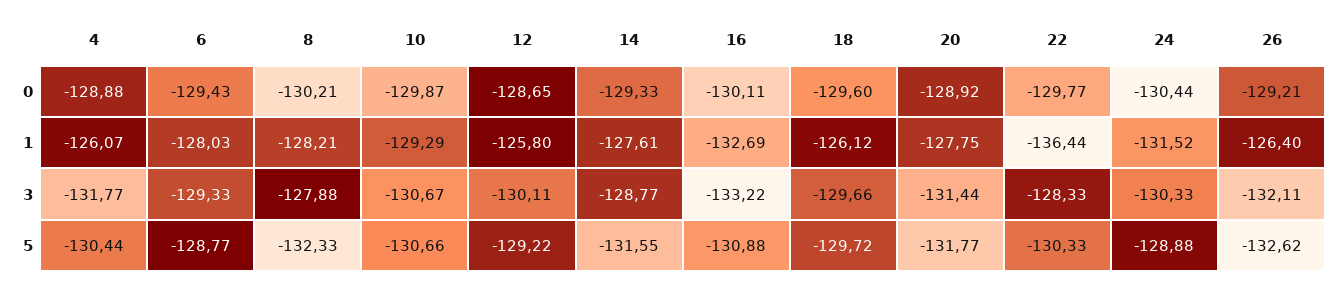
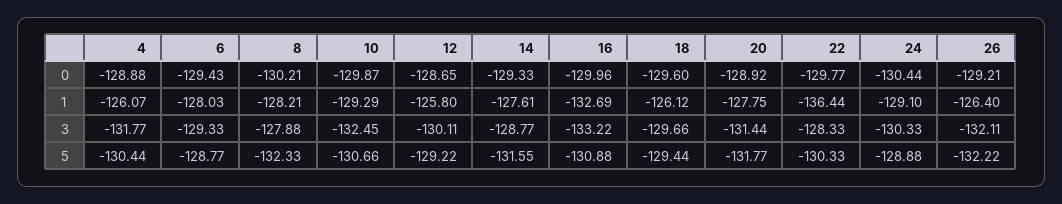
  {
    "4": {
      "0": -128.88,
      "1": -126.07,
      "3": -131.77,
      "5": -130.44
    },
    "6": {
      "0": -129.43,
      "1": -128.03,
      "3": -129.33,
      "5": -128.77
    },
    "8": {
      "0": -130.21,
      "1": -128.21,
      "3": -127.88,
      "5": -132.33
    },
    "10": {
      "0": -129.87,
      "1": -129.29,
-     "3": -130.67,
+     "3": -132.45,
      "5": -130.66
    },
    "12": {
      "0": -128.65,
      "1": -125.8,
      "3": -130.11,
      "5": -129.22
    },
    "14": {
      "0": -129.33,
      "1": -127.61,
      "3": -128.77,
      "5": -131.55
    },
    "16": {
-     "0": -130.11,
+     "0": -129.96,
      "1": -132.69,
      "3": -133.22,
      "5": -130.88
    },
    "18": {
      "0": -129.6,
      "1": -126.12,
      "3": -129.66,
-     "5": -129.72
+     "5": -129.44
    },
    "20": {
      "0": -128.92,
      "1": -127.75,
      "3": -131.44,
      "5": -131.77
    },
    "22": {
      "0": -129.77,
      "1": -136.44,
      "3": -128.33,
      "5": -130.33
    },
    "24": {
      "0": -130.44,
-     "1": -131.52,
+     "1": -129.1,
      "3": -130.33,
      "5": -128.88
    },
    "26": {
      "0": -129.21,
      "1": -126.4,
      "3": -132.11,
-     "5": -132.62
+     "5": -132.22
    }
  }

